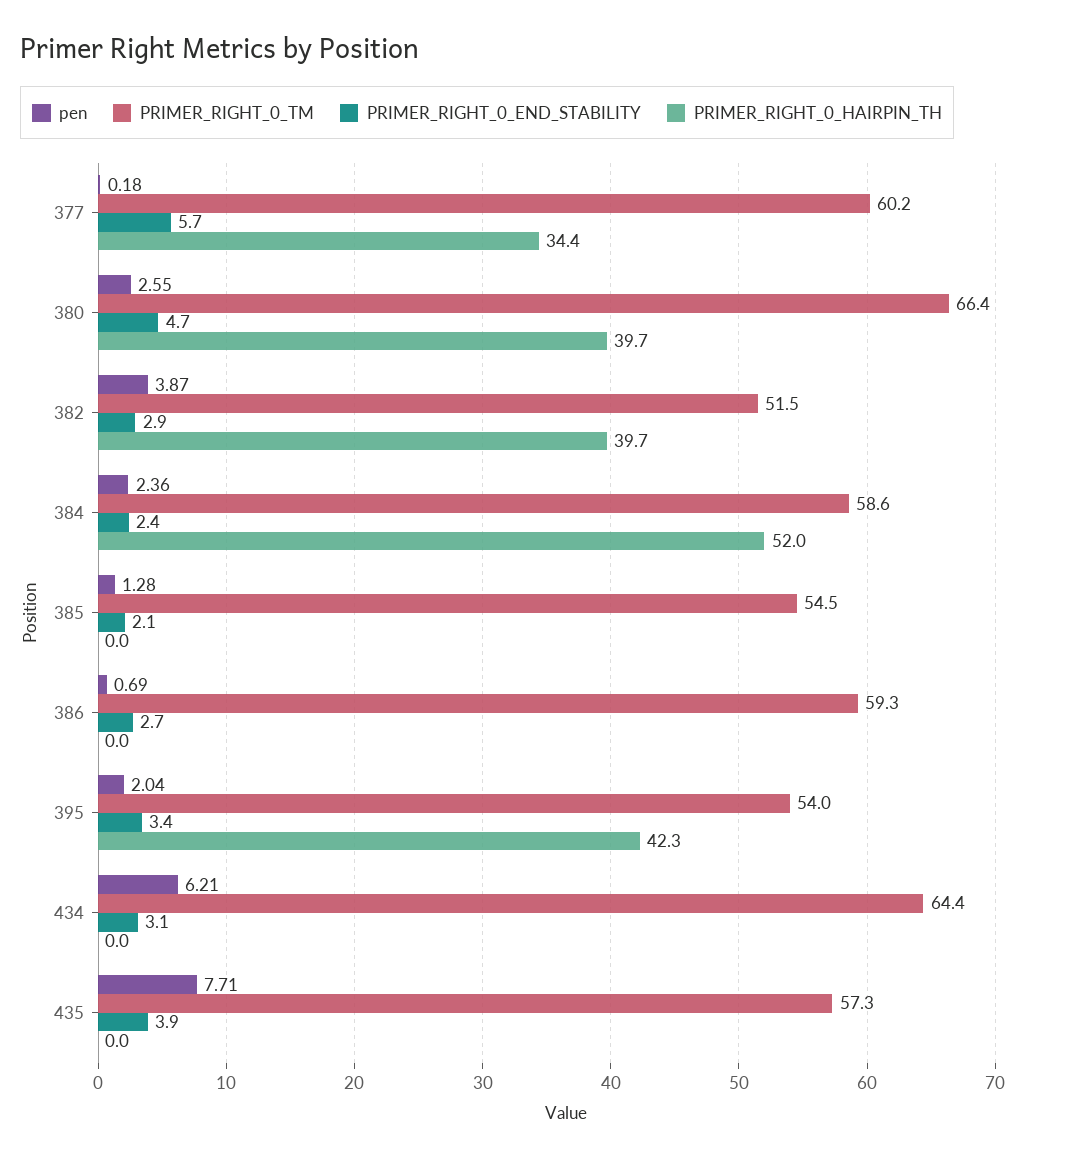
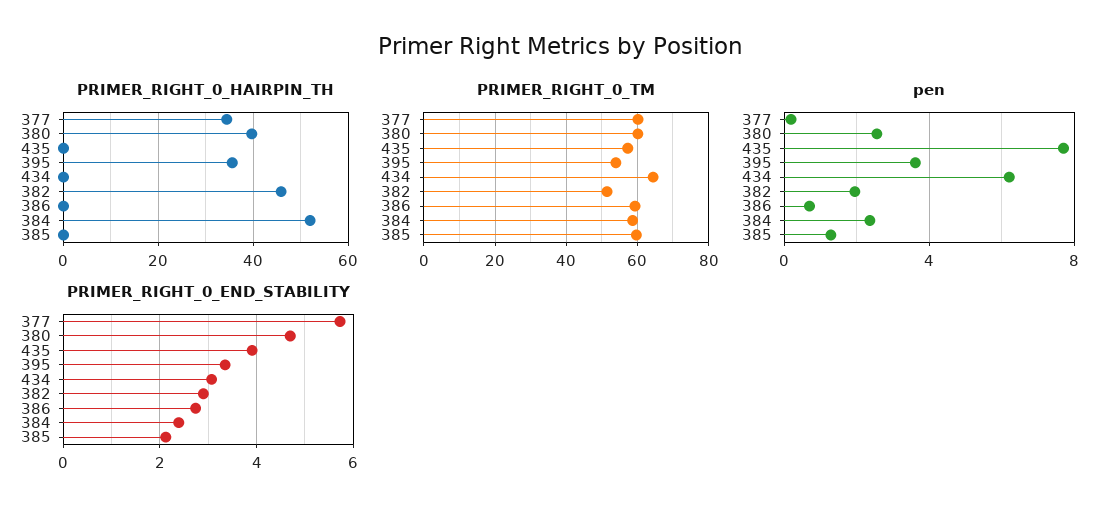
  {
    "pen": {
      "377": 0.18,
      "380": 2.55,
-     "382": 3.87,
+     "382": 2,
      "384": 2.36,
      "385": 1.28,
      "386": 0.69,
-     "395": 2.04,
+     "395": 3.5,
      "434": 6.21,
      "435": 7.71
    },
    "PRIMER_RIGHT_0_TM": {
      "377": 60.2,
-     "380": 66.4,
+     "380": 60,
      "382": 51.5,
      "384": 58.6,
-     "385": 54.5,
+     "385": 60,
      "386": 59.3,
      "395": 54,
      "434": 64.4,
      "435": 57.3
    },
    "PRIMER_RIGHT_0_END_STABILITY": {
      "377": 5.7,
      "380": 4.7,
      "382": 2.9,
      "384": 2.4,
      "385": 2.1,
      "386": 2.7,
      "395": 3.4,
      "434": 3.1,
      "435": 3.9
    },
    "PRIMER_RIGHT_0_HAIRPIN_TH": {
      "377": 34.4,
      "380": 39.7,
-     "382": 39.7,
+     "382": 46,
      "384": 52,
      "385": 0,
      "386": 0,
-     "395": 42.3,
+     "395": 36,
      "434": 0,
      "435": 0
    }
  }

